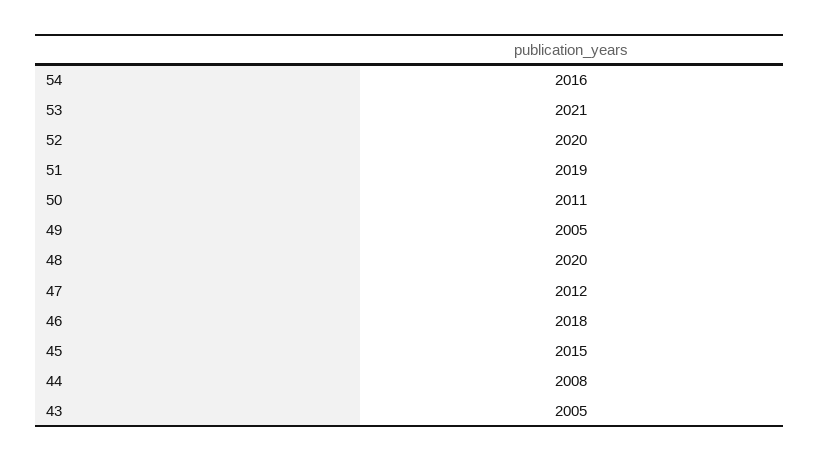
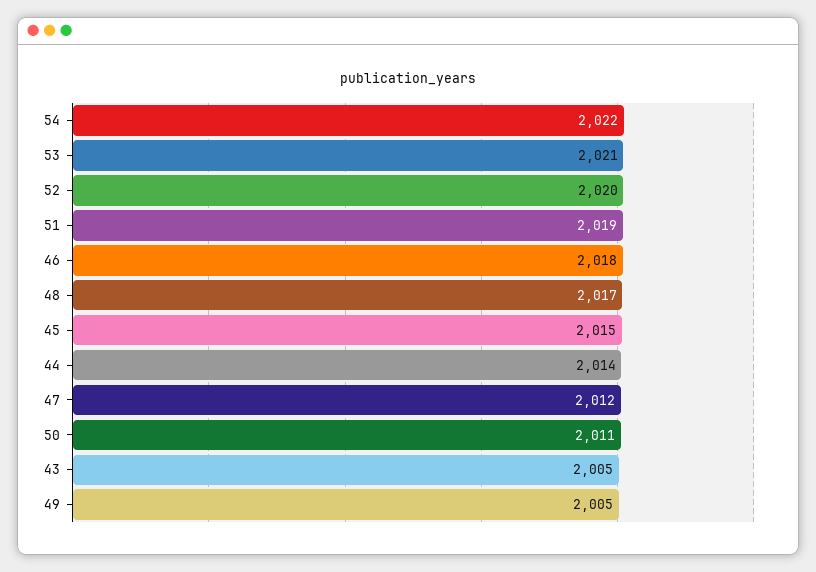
  {
-   "54": 2016,
+   "54": 2022,
    "53": 2021,
    "52": 2020,
    "51": 2019,
    "50": 2011,
    "49": 2005,
-   "48": 2020,
+   "48": 2017,
    "47": 2012,
    "46": 2018,
    "45": 2015,
-   "44": 2008,
+   "44": 2014,
    "43": 2005
  }

